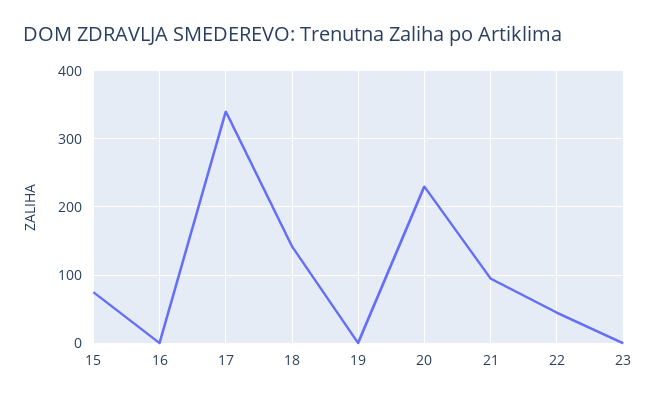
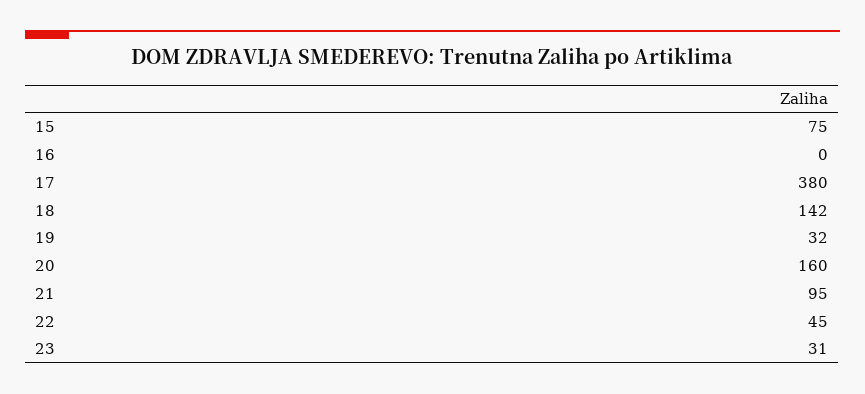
  {
    "15": 75,
    "16": 0,
-   "17": 340,
+   "17": 380,
    "18": 142,
-   "19": 0,
+   "19": 32,
-   "20": 230,
+   "20": 160,
    "21": 95,
    "22": 45,
-   "23": 0
+   "23": 31
  }

